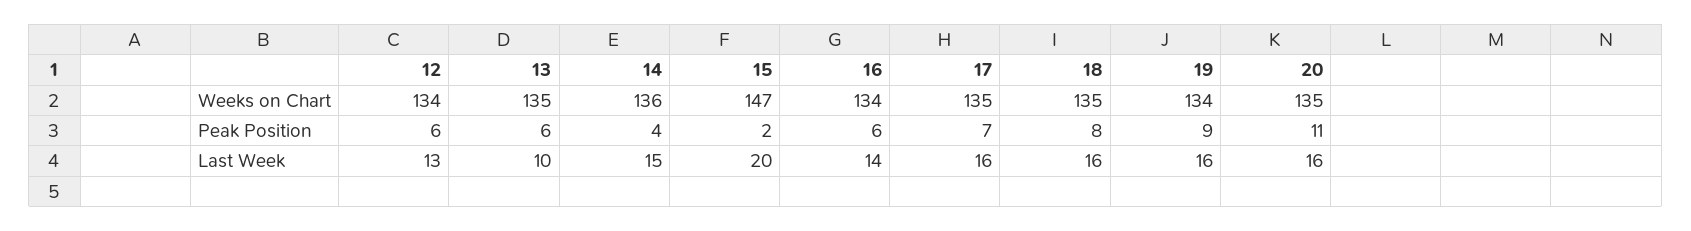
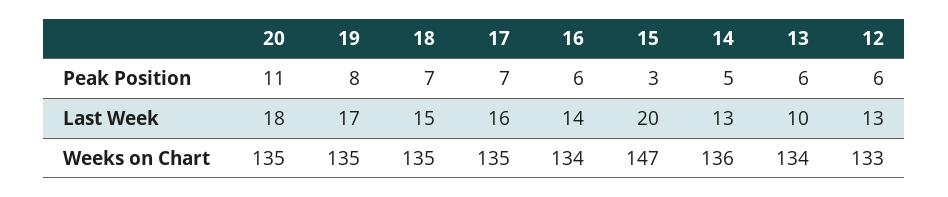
  {
    "12": {
-     "Weeks on Chart": 134,
+     "Weeks on Chart": 133,
      "Peak Position": 6,
      "Last Week": 13
    },
    "13": {
-     "Weeks on Chart": 135,
+     "Weeks on Chart": 134,
      "Peak Position": 6,
      "Last Week": 10
    },
    "14": {
      "Weeks on Chart": 136,
-     "Peak Position": 4,
+     "Peak Position": 5,
-     "Last Week": 15
+     "Last Week": 13
    },
    "15": {
      "Weeks on Chart": 147,
-     "Peak Position": 2,
+     "Peak Position": 3,
      "Last Week": 20
    },
    "16": {
      "Weeks on Chart": 134,
      "Peak Position": 6,
      "Last Week": 14
    },
    "17": {
      "Weeks on Chart": 135,
      "Peak Position": 7,
      "Last Week": 16
    },
    "18": {
      "Weeks on Chart": 135,
-     "Peak Position": 8,
+     "Peak Position": 7,
-     "Last Week": 16
+     "Last Week": 15
    },
    "19": {
-     "Weeks on Chart": 134,
+     "Weeks on Chart": 135,
-     "Peak Position": 9,
+     "Peak Position": 8,
-     "Last Week": 16
+     "Last Week": 17
    },
    "20": {
      "Weeks on Chart": 135,
      "Peak Position": 11,
-     "Last Week": 16
+     "Last Week": 18
    }
  }

